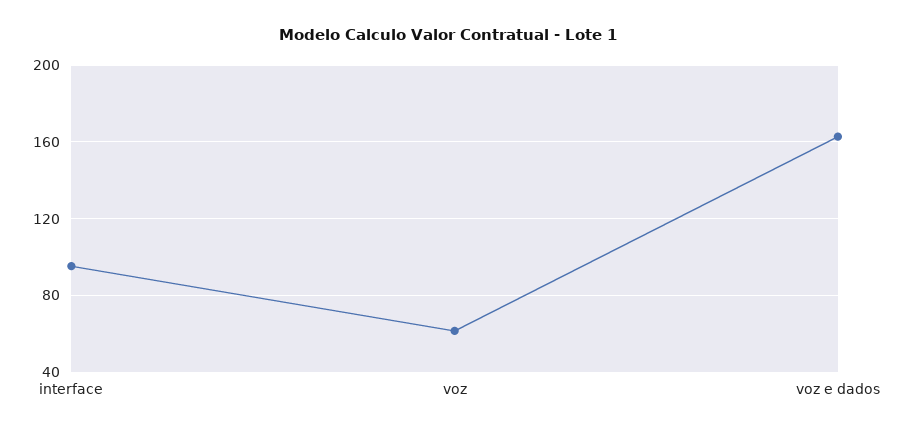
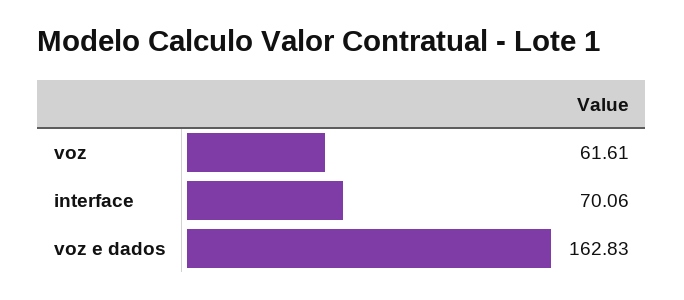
  {
-   "interface": 95,
+   "interface": 70.06,
    "voz": 61.61,
    "voz e dados": 162.83
  }

